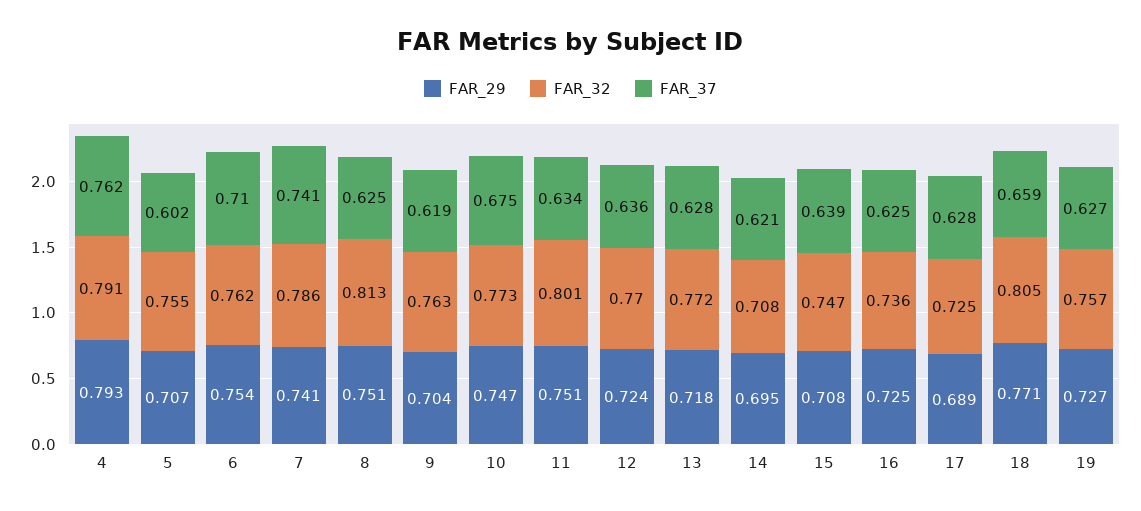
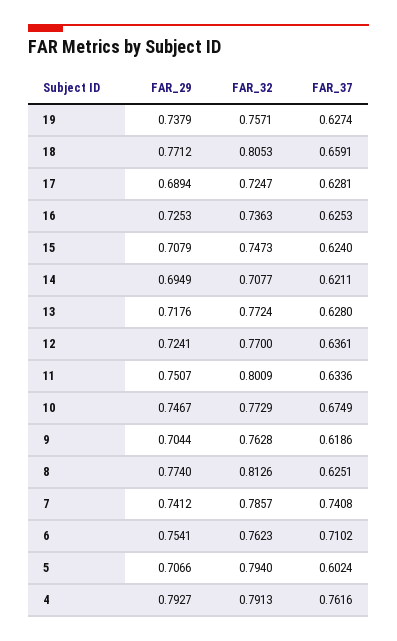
  {
    "FAR_29": {
      "4": 0.7927,
      "5": 0.7066,
      "6": 0.7541,
      "7": 0.7412,
-     "8": 0.751,
+     "8": 0.774,
      "9": 0.7044,
      "10": 0.7467,
      "11": 0.7507,
      "12": 0.7241,
      "13": 0.7176,
      "14": 0.6949,
      "15": 0.7079,
      "16": 0.7253,
      "17": 0.6894,
      "18": 0.7712,
-     "19": 0.727
+     "19": 0.7379
    },
    "FAR_32": {
      "4": 0.7913,
-     "5": 0.755,
+     "5": 0.794,
      "6": 0.7623,
      "7": 0.7857,
      "8": 0.8126,
      "9": 0.7628,
      "10": 0.7729,
      "11": 0.8009,
      "12": 0.77,
      "13": 0.7724,
      "14": 0.7077,
      "15": 0.7473,
      "16": 0.7363,
      "17": 0.7247,
      "18": 0.8053,
      "19": 0.7571
    },
    "FAR_37": {
      "4": 0.7616,
      "5": 0.6024,
      "6": 0.7102,
      "7": 0.7408,
      "8": 0.6251,
      "9": 0.6186,
      "10": 0.6749,
      "11": 0.6336,
      "12": 0.6361,
      "13": 0.628,
      "14": 0.6211,
-     "15": 0.639,
+     "15": 0.624,
      "16": 0.6253,
      "17": 0.6281,
      "18": 0.6591,
      "19": 0.6274
    }
  }

